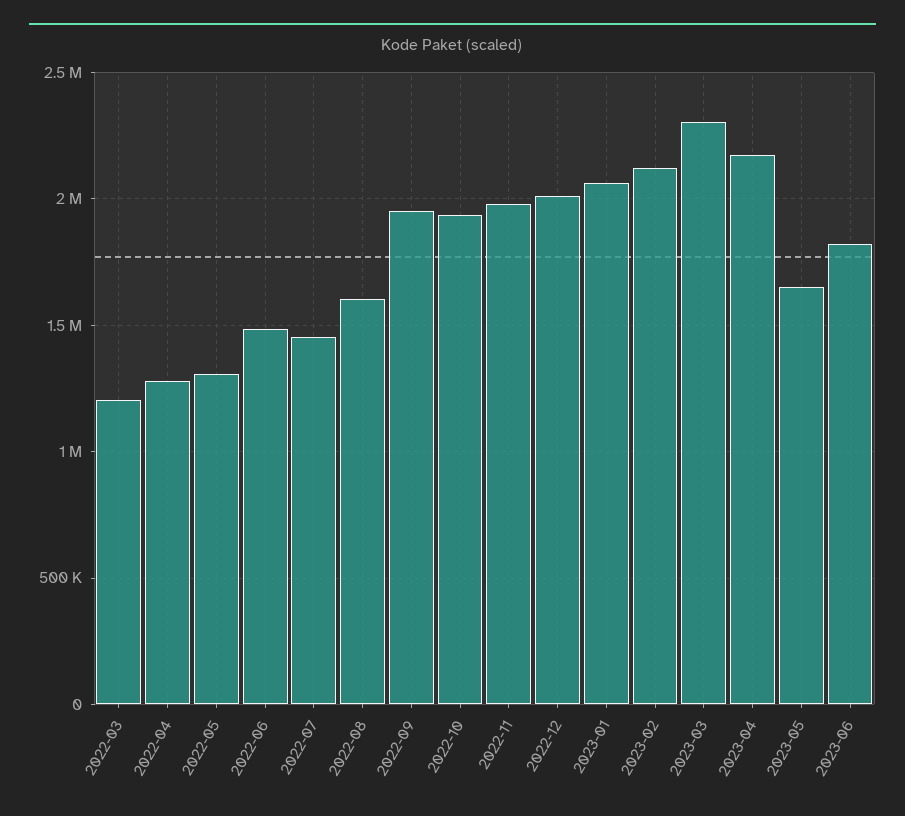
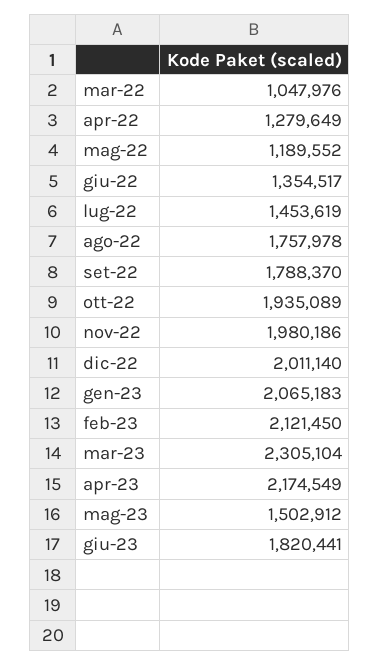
  {
-   "2022-03": 1200000,
+   "2022-03": 1047976,
    "2022-04": 1279649,
-   "2022-05": 1300000,
+   "2022-05": 1189552,
-   "2022-06": 1500000,
+   "2022-06": 1354517,
    "2022-07": 1453619,
-   "2022-08": 1600000,
+   "2022-08": 1757978,
-   "2022-09": 1950000,
+   "2022-09": 1788370,
    "2022-10": 1935089,
    "2022-11": 1980186,
    "2022-12": 2011140,
    "2023-01": 2065183,
    "2023-02": 2121450,
    "2023-03": 2305104,
    "2023-04": 2174549,
-   "2023-05": 1650000,
+   "2023-05": 1502912,
    "2023-06": 1820441
  }

